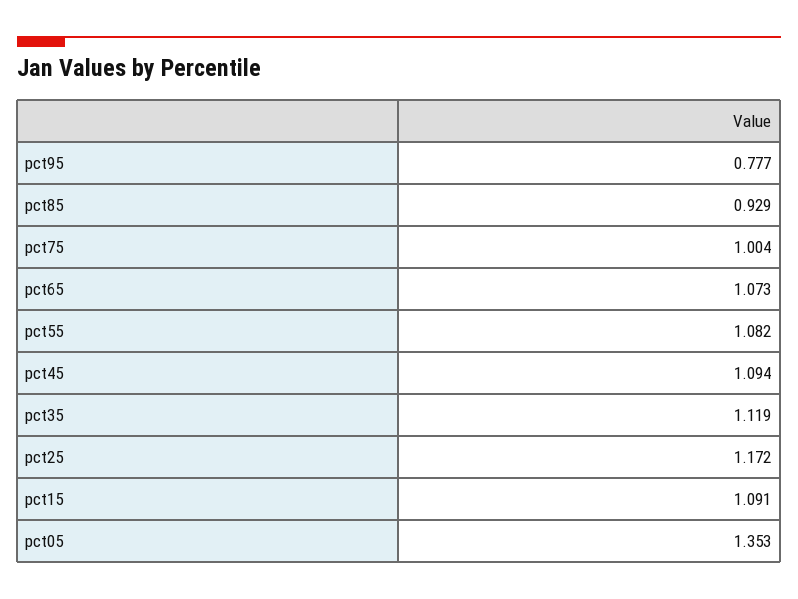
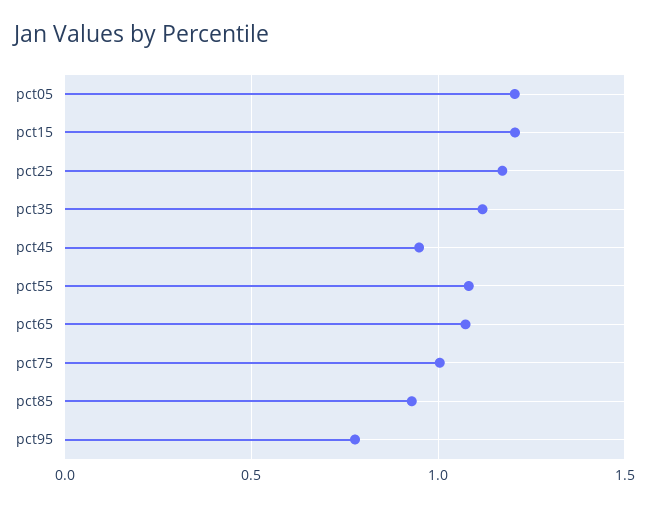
  {
    "pct95": 0.777,
    "pct85": 0.929,
    "pct75": 1.004,
    "pct65": 1.073,
    "pct55": 1.082,
-   "pct45": 1.094,
+   "pct45": 0.95,
    "pct35": 1.119,
    "pct25": 1.172,
-   "pct15": 1.091,
+   "pct15": 1.2,
-   "pct05": 1.353
+   "pct05": 1.2
  }

